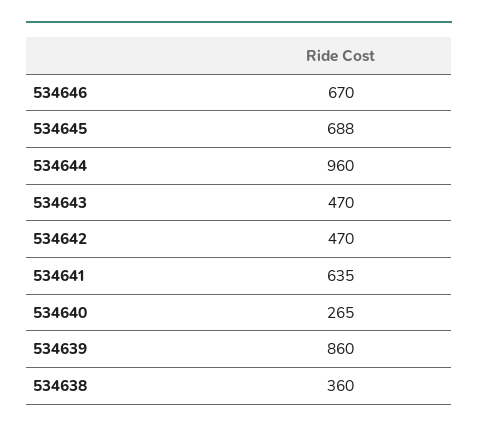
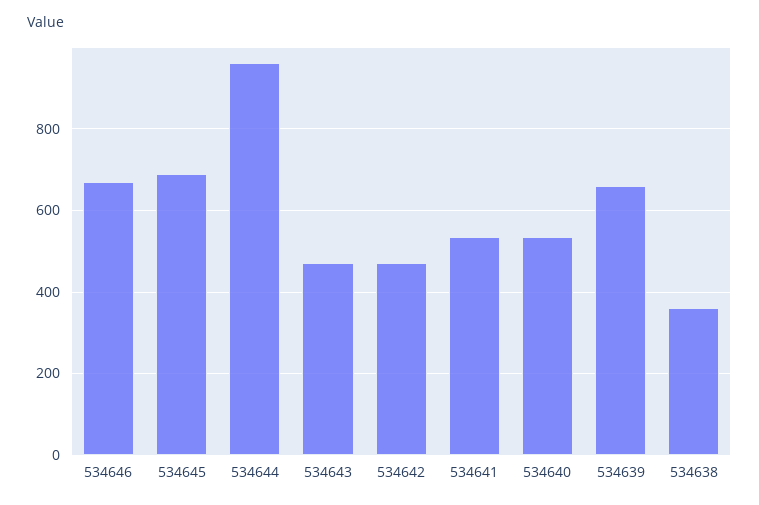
  {
    "534646": 670,
    "534645": 688,
    "534644": 960,
    "534643": 470,
    "534642": 470,
-   "534641": 635,
+   "534641": 540,
-   "534640": 265,
+   "534640": 540,
-   "534639": 860,
+   "534639": 660,
    "534638": 360
  }

